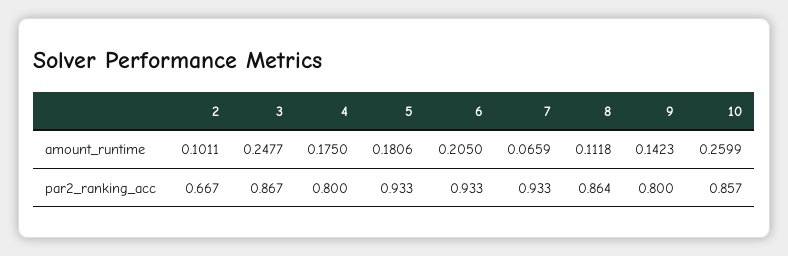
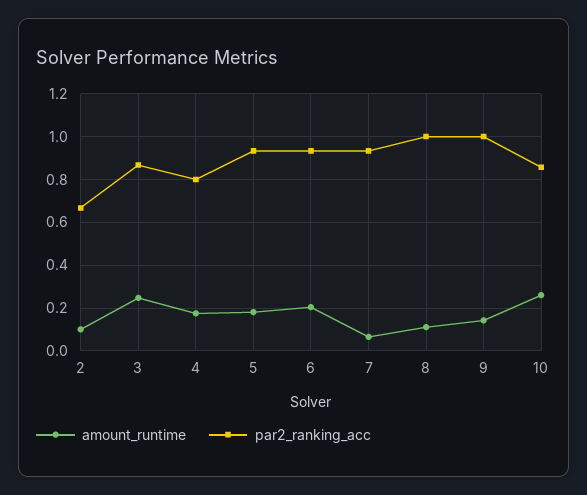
  {
    "amount_runtime": {
      "2": 0.1011,
      "3": 0.2477,
      "4": 0.175,
      "5": 0.1806,
      "6": 0.205,
      "7": 0.0659,
      "8": 0.1118,
      "9": 0.1423,
      "10": 0.2599
    },
    "par2_ranking_acc": {
      "2": 0.667,
      "3": 0.867,
      "4": 0.8,
      "5": 0.933,
      "6": 0.933,
      "7": 0.933,
-     "8": 0.864,
+     "8": 1,
-     "9": 0.8,
+     "9": 1,
      "10": 0.857
    }
  }

